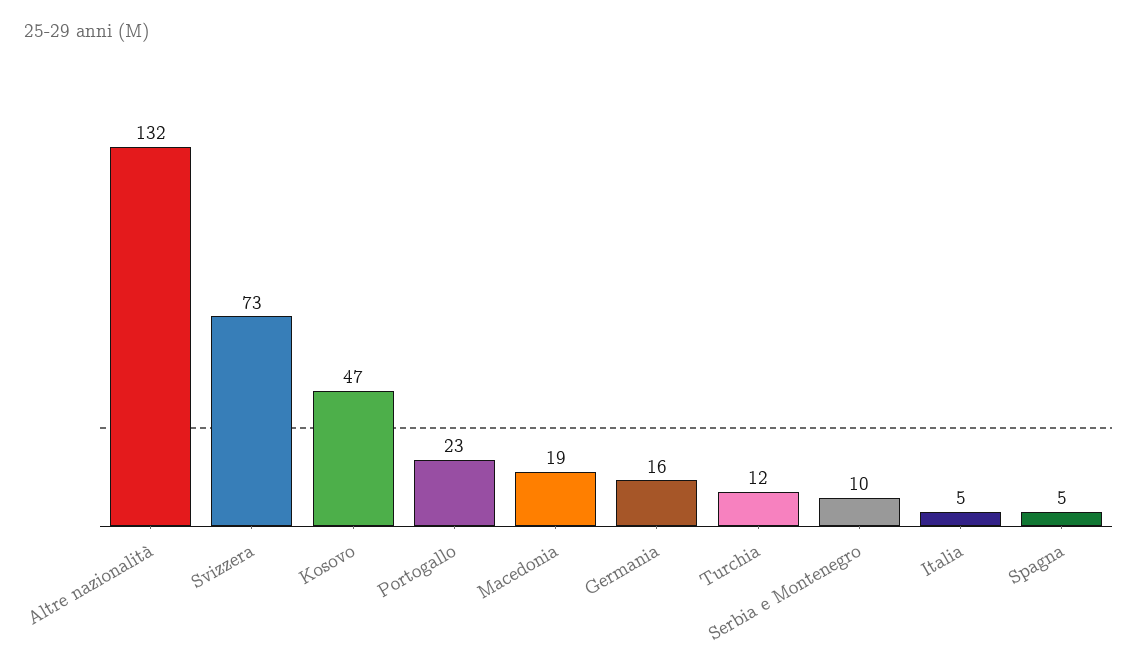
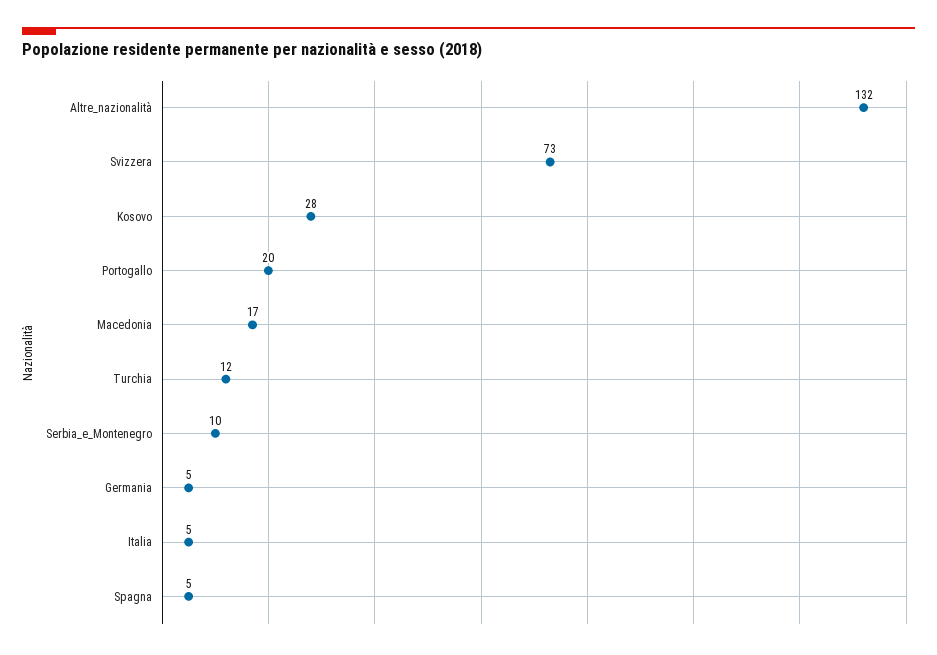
  {
    "Altre nazionalità": 132,
    "Svizzera": 73,
-   "Kosovo": 47,
+   "Kosovo": 28,
-   "Portogallo": 23,
+   "Portogallo": 20,
-   "Macedonia": 19,
+   "Macedonia": 17,
-   "Germania": 16,
+   "Germania": 5,
    "Turchia": 12,
    "Serbia e Montenegro": 10,
    "Italia": 5,
    "Spagna": 5
  }

